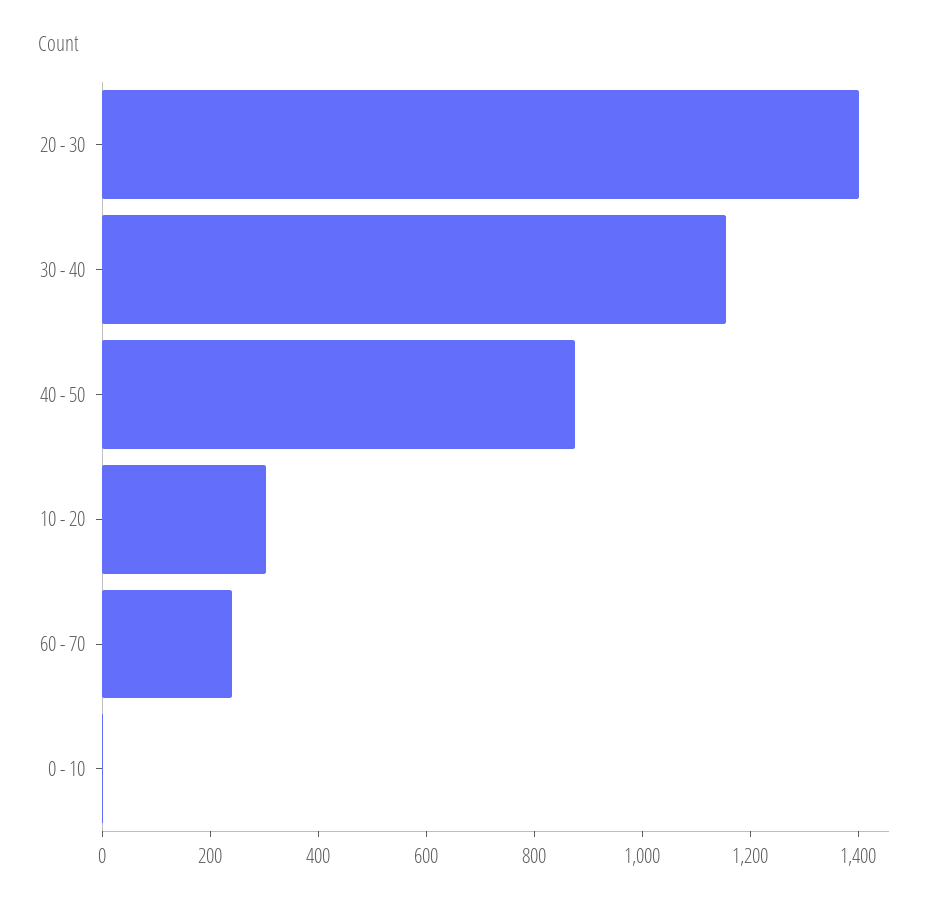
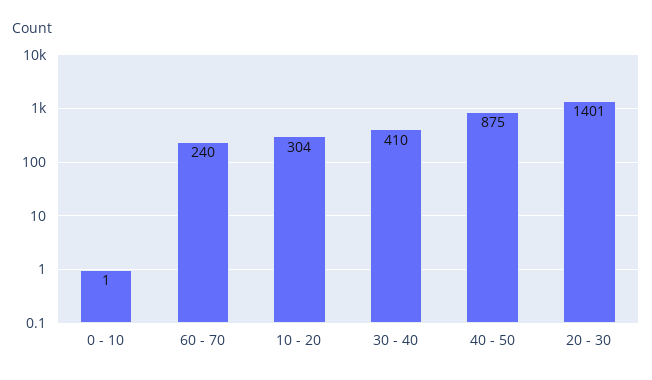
  {
    "20 - 30": 1401,
-   "30 - 40": 1150,
+   "30 - 40": 410,
    "40 - 50": 875,
    "10 - 20": 304,
    "60 - 70": 240,
    "0 - 10": 1
  }

